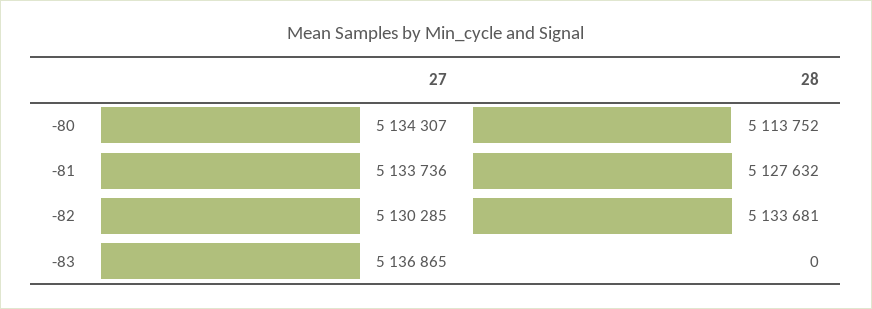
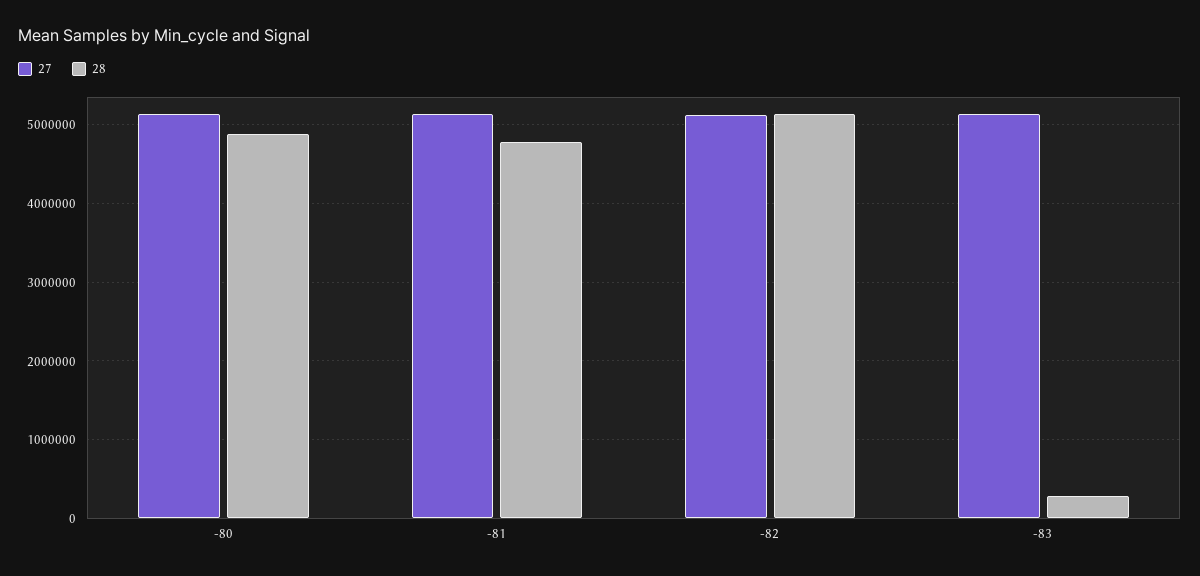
  {
    "27": {
      "-80": 5134307,
      "-81": 5133736,
      "-82": 5130285,
      "-83": 5136865
    },
    "28": {
-     "-80": 5113752,
+     "-80": 4900000,
-     "-81": 5127632,
+     "-81": 4800000,
      "-82": 5133681,
-     "-83": 0
+     "-83": 300000
    }
  }

